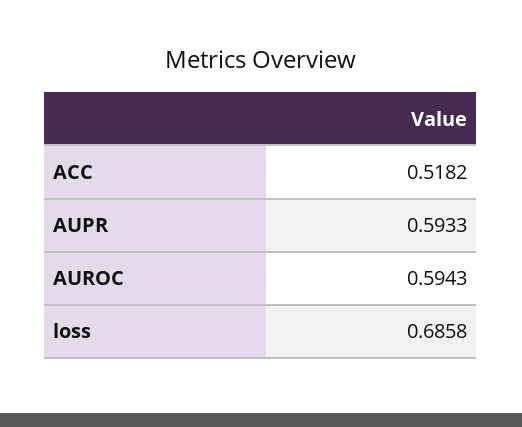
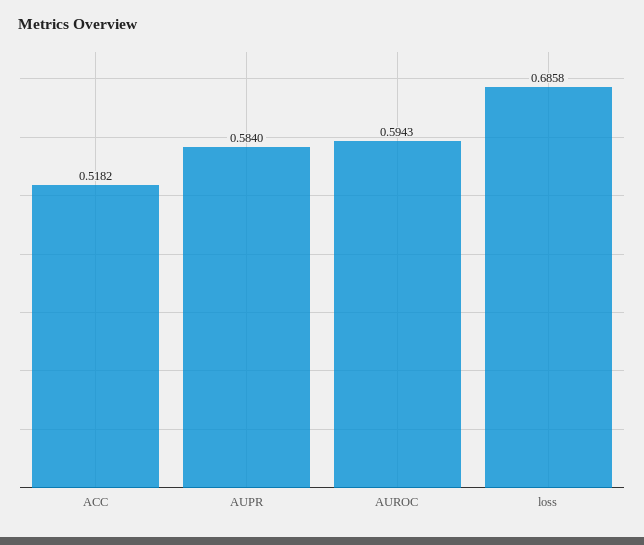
  {
    "ACC": 0.5182,
-   "AUPR": 0.5933,
+   "AUPR": 0.584,
    "AUROC": 0.5943,
    "loss": 0.6858
  }

